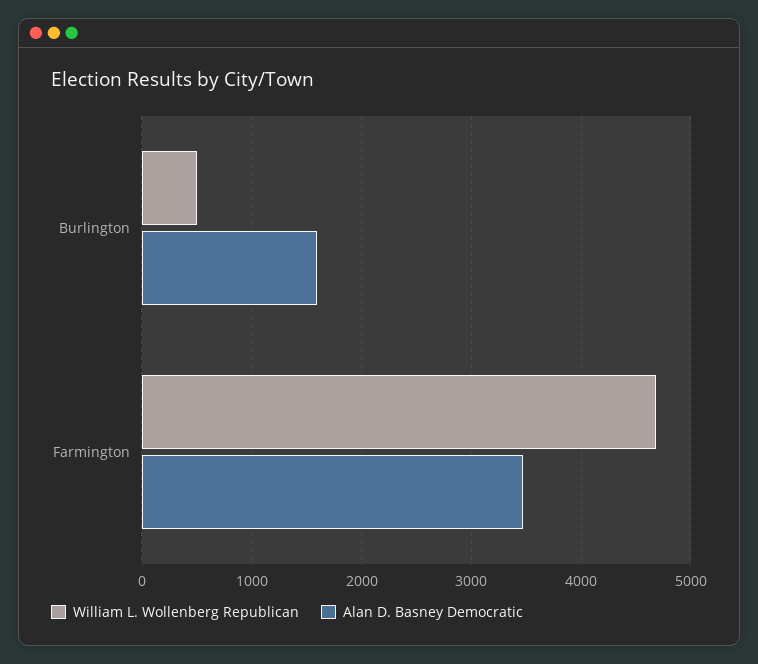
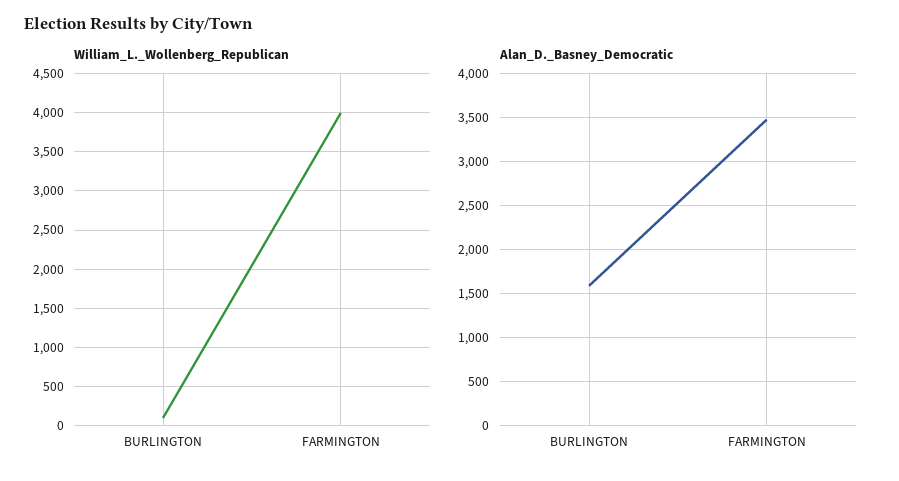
  {
    "William L. Wollenberg Republican": {
-     "Burlington": 500,
+     "Burlington": 100,
-     "Farmington": 4700
+     "Farmington": 4000
    },
    "Alan D. Basney Democratic": {
      "Burlington": 1600,
      "Farmington": 3500
    }
  }

